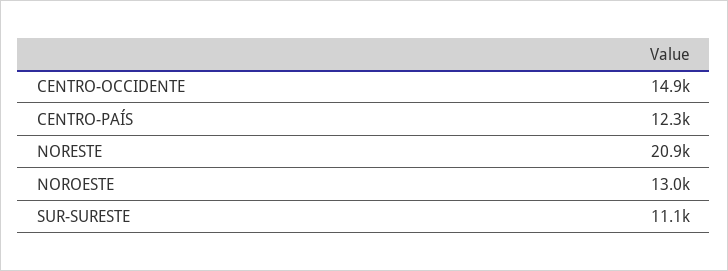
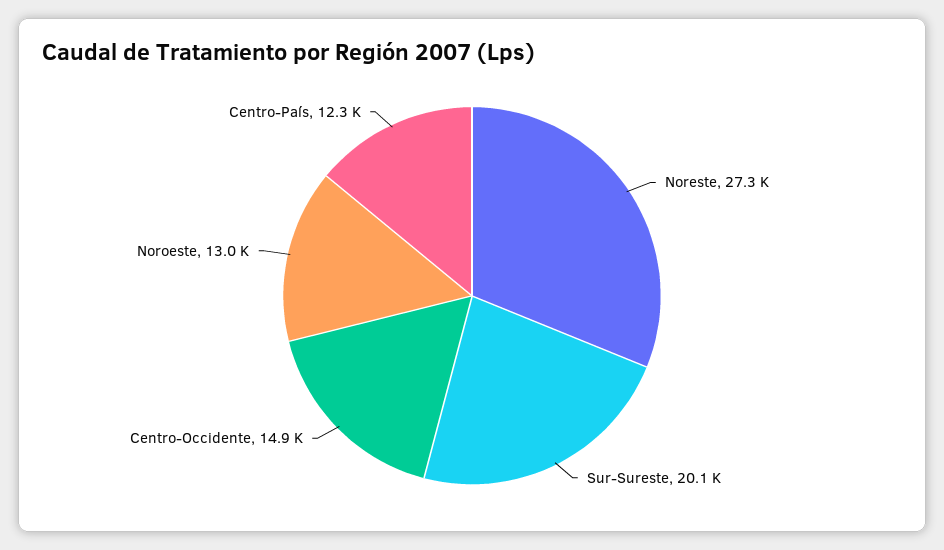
  {
    "CENTRO-OCCIDENTE": 14900,
    "CENTRO-PAÍS": 12300,
-   "NORESTE": 20900,
+   "NORESTE": 27300,
    "NOROESTE": 13000,
-   "SUR-SURESTE": 11100
+   "SUR-SURESTE": 20100
  }

